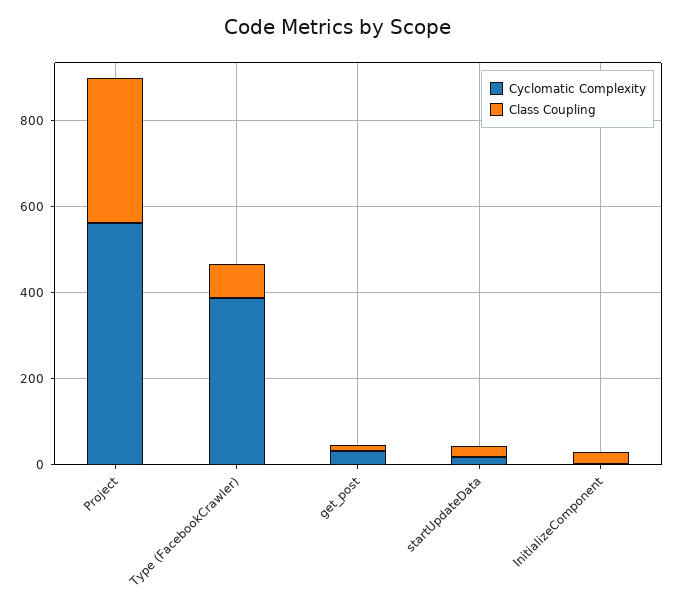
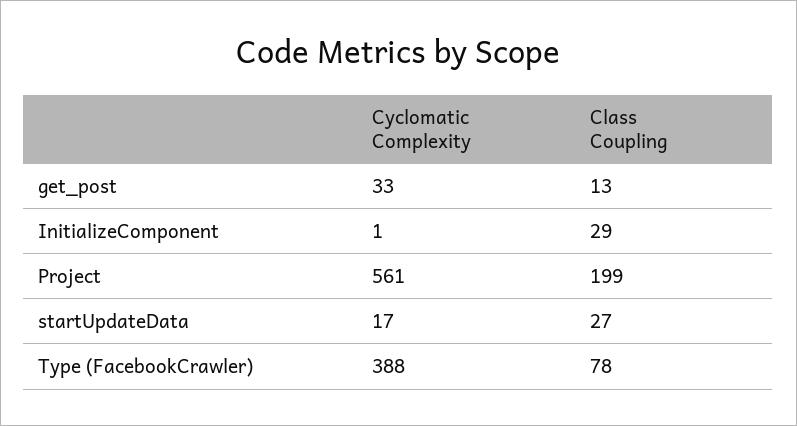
  {
    "Cyclomatic Complexity": {
      "Project": 561,
      "Type (FacebookCrawler)": 388,
      "get_post": 33,
      "startUpdateData": 17,
      "InitializeComponent": 1
    },
    "Class Coupling": {
-     "Project": 350,
+     "Project": 199,
      "Type (FacebookCrawler)": 78,
      "get_post": 13,
      "startUpdateData": 27,
      "InitializeComponent": 29
    }
  }

